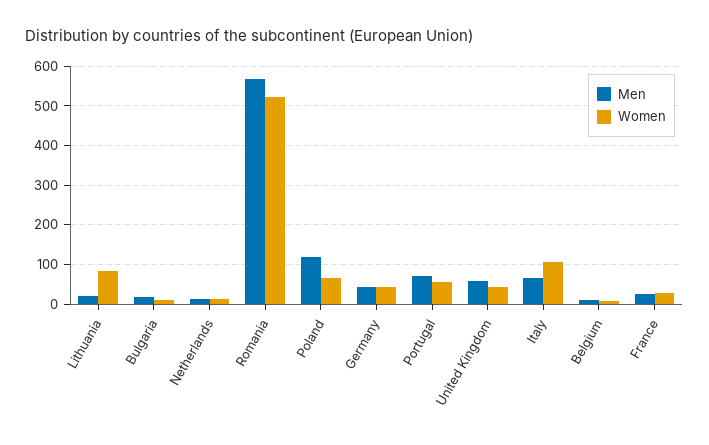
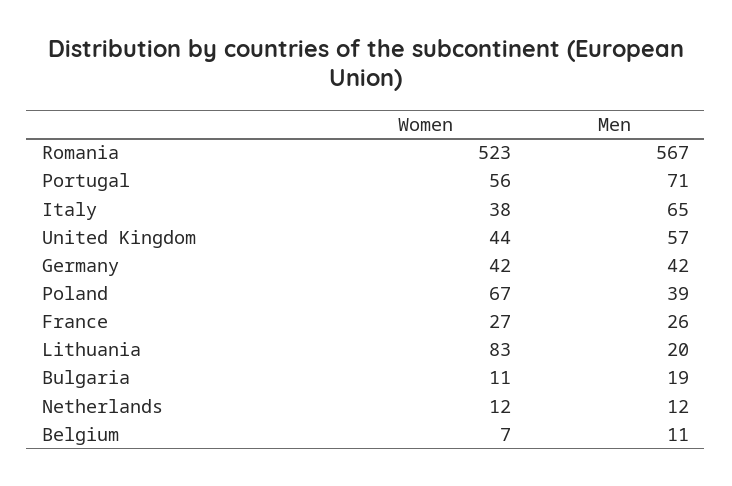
  {
    "Men": {
      "Lithuania": 20,
      "Bulgaria": 19,
      "Netherlands": 12,
      "Romania": 567,
-     "Poland": 120,
+     "Poland": 39,
      "Germany": 42,
      "Portugal": 71,
      "United Kingdom": 57,
      "Italy": 65,
      "Belgium": 11,
      "France": 26
    },
    "Women": {
      "Lithuania": 83,
      "Bulgaria": 11,
      "Netherlands": 12,
      "Romania": 523,
      "Poland": 67,
      "Germany": 42,
      "Portugal": 56,
      "United Kingdom": 44,
-     "Italy": 100,
+     "Italy": 38,
      "Belgium": 7,
      "France": 27
    }
  }

